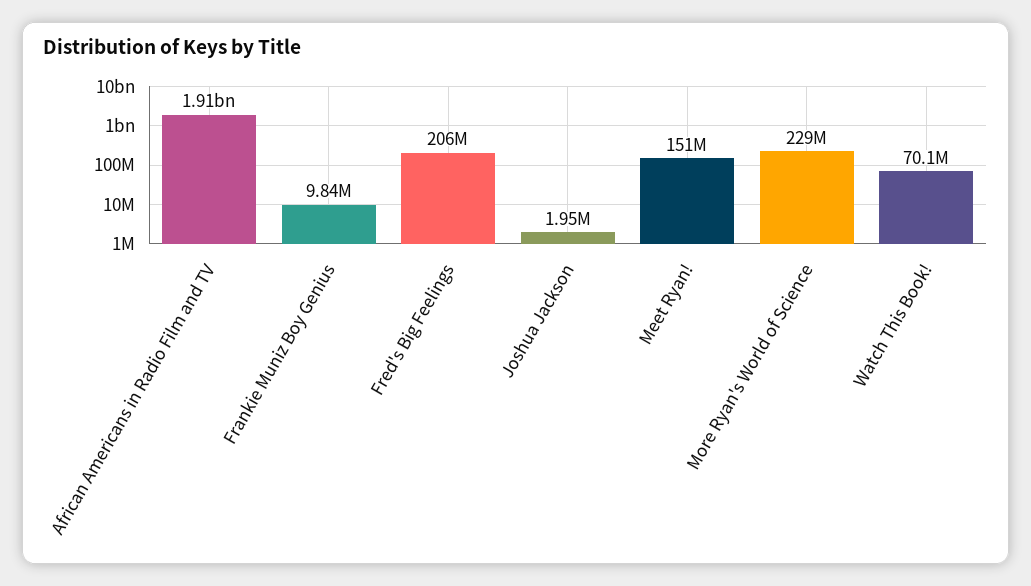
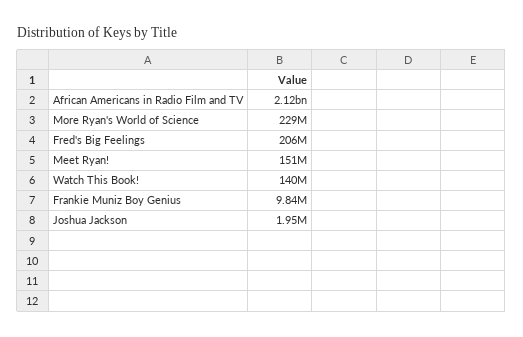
  {
-   "African Americans in Radio Film and TV": 1910000000,
+   "African Americans in Radio Film and TV": 2120000000,
    "Frankie Muniz Boy Genius": 9840000,
    "Fred's Big Feelings": 206000000,
    "Joshua Jackson": 1950000,
    "Meet Ryan!": 151000000,
    "More Ryan's World of Science": 229000000,
-   "Watch This Book!": 70100000
+   "Watch This Book!": 140000000
  }

